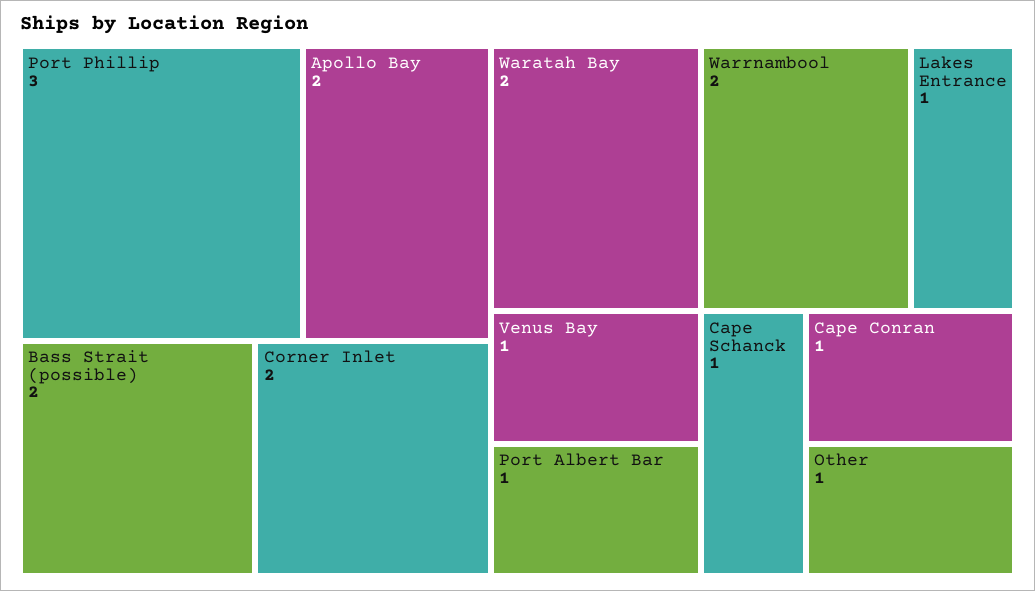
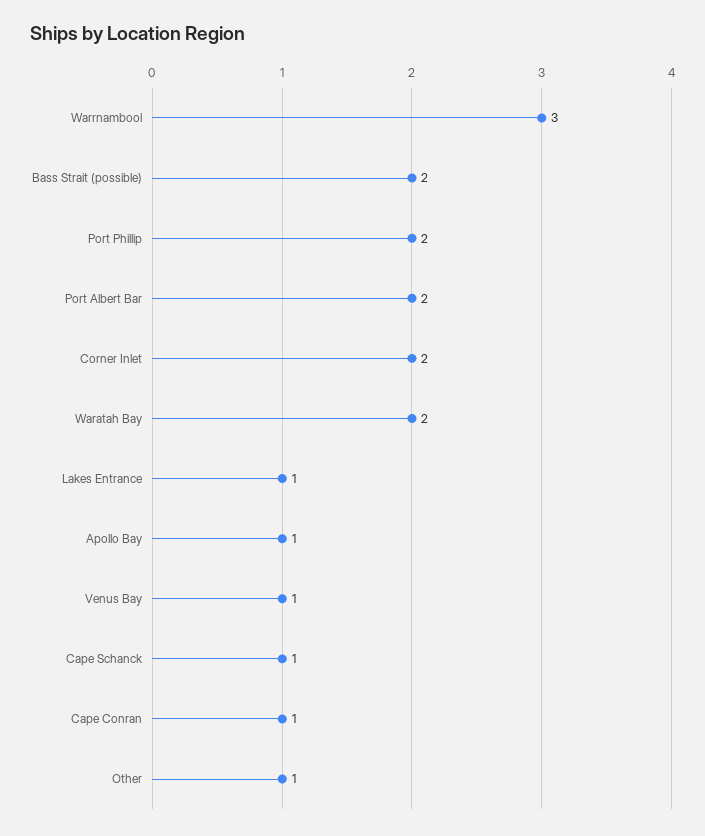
  {
-   "Port Phillip": 3,
+   "Port Phillip": 2,
-   "Apollo Bay": 2,
+   "Apollo Bay": 1,
    "Bass Strait (possible)": 2,
    "Corner Inlet": 2,
    "Waratah Bay": 2,
-   "Warrnambool": 2,
+   "Warrnambool": 3,
    "Lakes Entrance": 1,
    "Venus Bay": 1,
-   "Port Albert Bar": 1,
+   "Port Albert Bar": 2,
    "Cape Schanck": 1,
    "Cape Conran": 1,
    "Other": 1
  }

